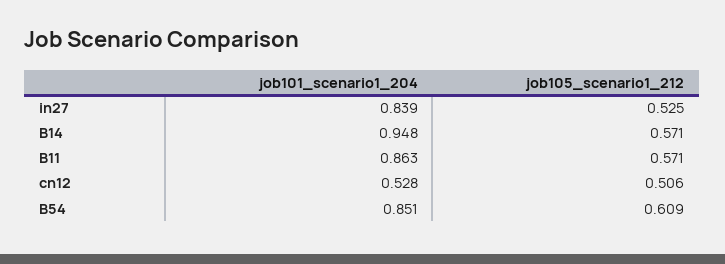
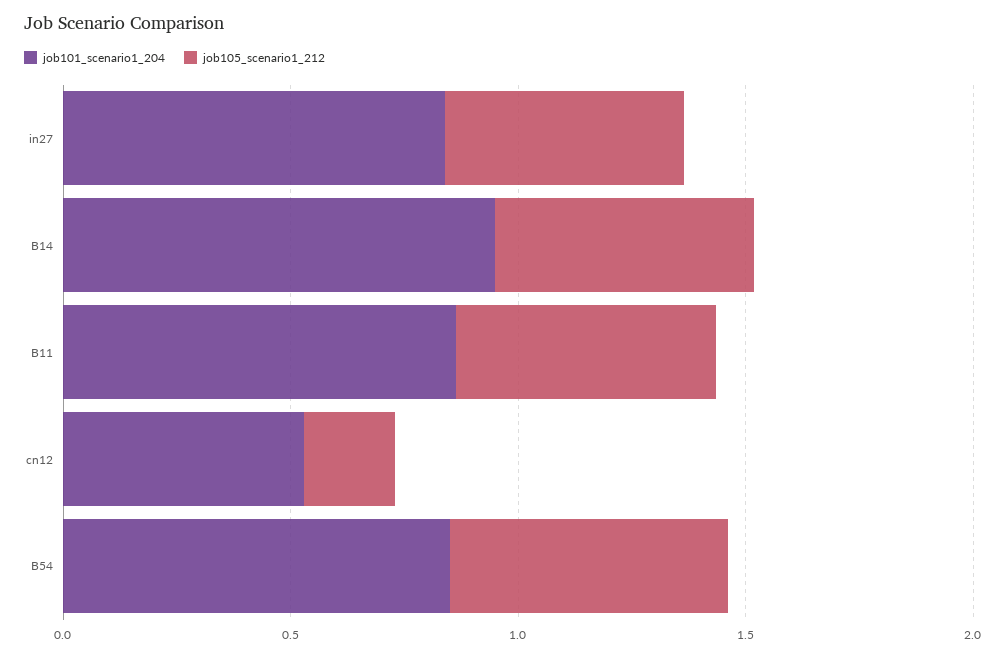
  {
    "job101_scenario1_204": {
      "in27": 0.839,
      "B14": 0.948,
      "B11": 0.863,
      "cn12": 0.528,
      "B54": 0.851
    },
    "job105_scenario1_212": {
      "in27": 0.525,
      "B14": 0.571,
      "B11": 0.571,
-     "cn12": 0.506,
+     "cn12": 0.2,
      "B54": 0.609
    }
  }

